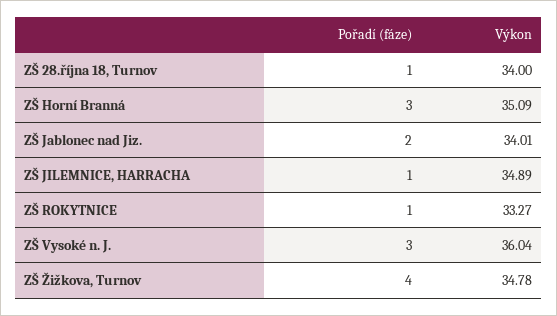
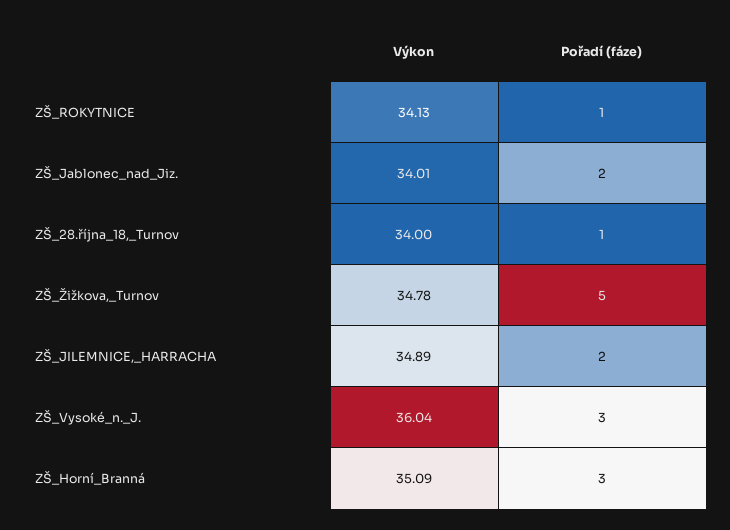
  {
    "Pořadí (fáze)": {
      "ZŠ 28.října 18, Turnov": 1,
      "ZŠ Horní Branná": 3,
      "ZŠ Jablonec nad Jiz.": 2,
-     "ZŠ JILEMNICE, HARRACHA": 1,
+     "ZŠ JILEMNICE, HARRACHA": 2,
      "ZŠ ROKYTNICE": 1,
      "ZŠ Vysoké n. J.": 3,
-     "ZŠ Žižkova, Turnov": 4
+     "ZŠ Žižkova, Turnov": 5
    },
    "Výkon": {
      "ZŠ 28.října 18, Turnov": 34,
      "ZŠ Horní Branná": 35.09,
      "ZŠ Jablonec nad Jiz.": 34.01,
      "ZŠ JILEMNICE, HARRACHA": 34.89,
-     "ZŠ ROKYTNICE": 33.27,
+     "ZŠ ROKYTNICE": 34.13,
      "ZŠ Vysoké n. J.": 36.04,
      "ZŠ Žižkova, Turnov": 34.78
    }
  }

